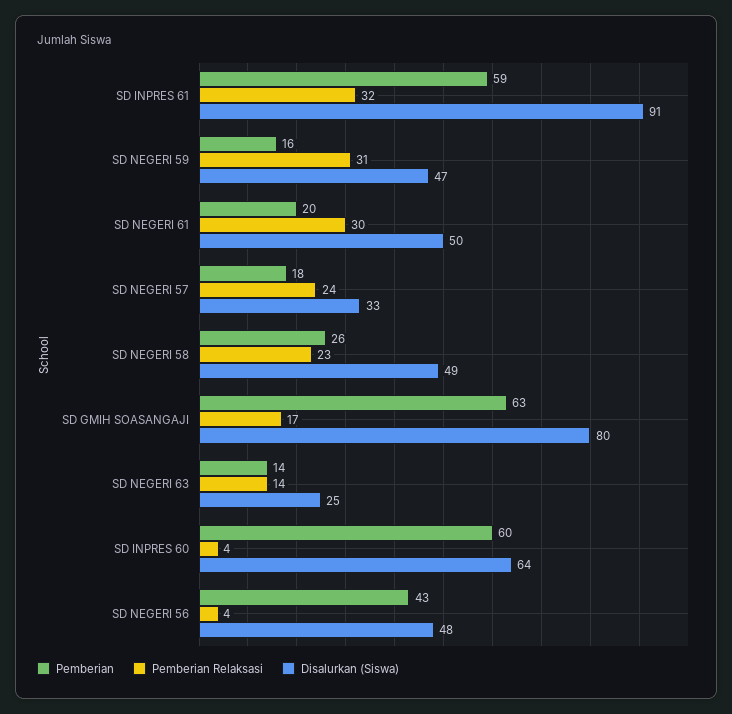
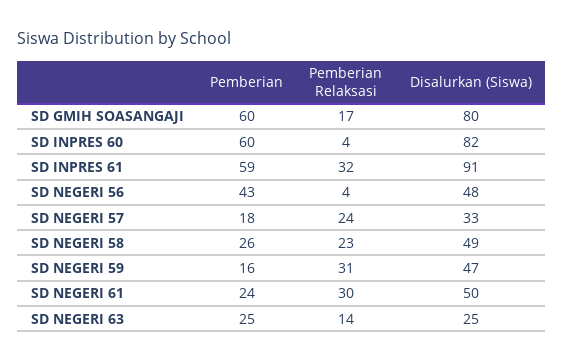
  {
    "Pemberian": {
      "SD INPRES 61": 59,
      "SD NEGERI 59": 16,
-     "SD NEGERI 61": 20,
+     "SD NEGERI 61": 24,
      "SD NEGERI 57": 18,
      "SD NEGERI 58": 26,
-     "SD GMIH SOASANGAJI": 63,
+     "SD GMIH SOASANGAJI": 60,
-     "SD NEGERI 63": 14,
+     "SD NEGERI 63": 25,
      "SD INPRES 60": 60,
      "SD NEGERI 56": 43
    },
    "Pemberian Relaksasi": {
      "SD INPRES 61": 32,
      "SD NEGERI 59": 31,
      "SD NEGERI 61": 30,
      "SD NEGERI 57": 24,
      "SD NEGERI 58": 23,
      "SD GMIH SOASANGAJI": 17,
      "SD NEGERI 63": 14,
      "SD INPRES 60": 4,
      "SD NEGERI 56": 4
    },
    "Disalurkan (Siswa)": {
      "SD INPRES 61": 91,
      "SD NEGERI 59": 47,
      "SD NEGERI 61": 50,
      "SD NEGERI 57": 33,
      "SD NEGERI 58": 49,
      "SD GMIH SOASANGAJI": 80,
      "SD NEGERI 63": 25,
-     "SD INPRES 60": 64,
+     "SD INPRES 60": 82,
      "SD NEGERI 56": 48
    }
  }

